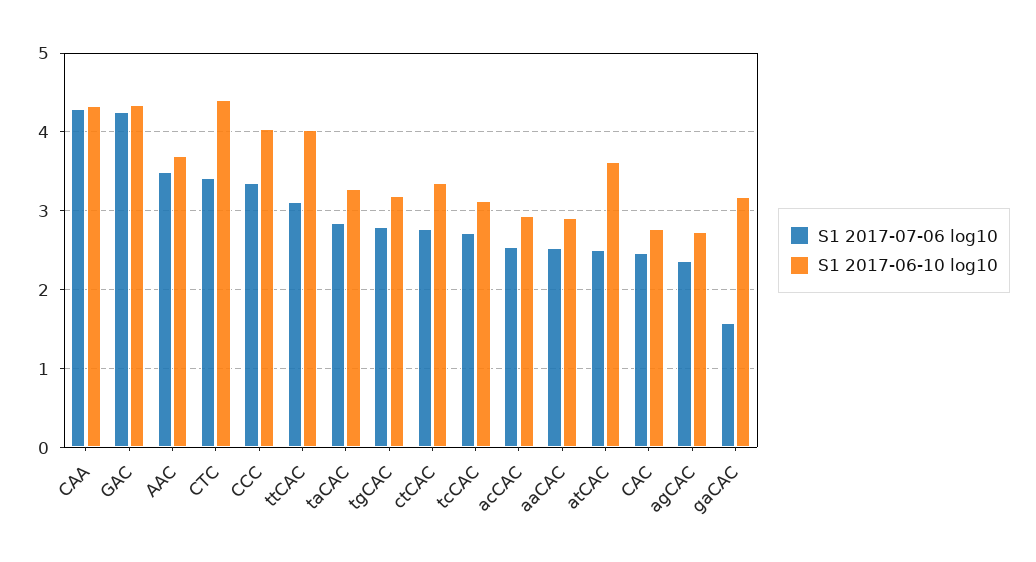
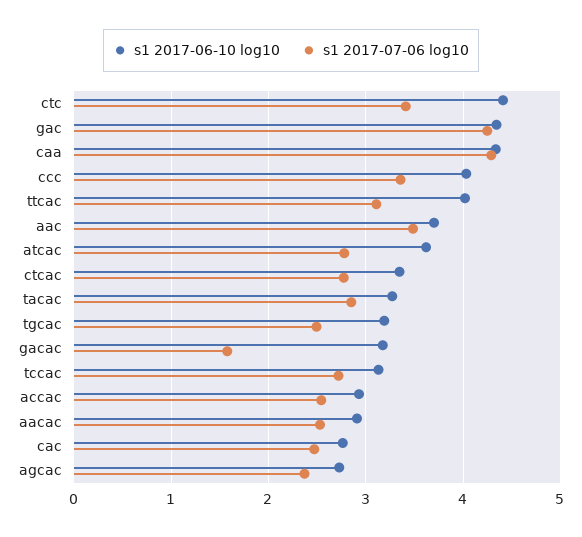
  {
    "S1 2017-07-06 log10": {
      "CAA": 4.3,
      "GAC": 4.2,
      "AAC": 3.5,
      "CTC": 3.4,
      "CCC": 3.4,
      "ttCAC": 3.1,
      "taCAC": 2.9,
-     "tgCAC": 2.8,
+     "tgCAC": 2.5,
      "ctCAC": 2.8,
      "tcCAC": 2.7,
      "acCAC": 2.5,
      "aaCAC": 2.5,
-     "atCAC": 2.5,
+     "atCAC": 2.8,
      "CAC": 2.5,
      "agCAC": 2.4,
      "gaCAC": 1.6
    },
    "S1 2017-06-10 log10": {
      "CAA": 4.3,
      "GAC": 4.3,
      "AAC": 3.7,
      "CTC": 4.4,
      "CCC": 4,
      "ttCAC": 4,
      "taCAC": 3.3,
      "tgCAC": 3.2,
      "ctCAC": 3.3,
      "tcCAC": 3.1,
      "acCAC": 2.9,
      "aaCAC": 2.9,
      "atCAC": 3.6,
      "CAC": 2.8,
      "agCAC": 2.7,
      "gaCAC": 3.2
    }
  }

